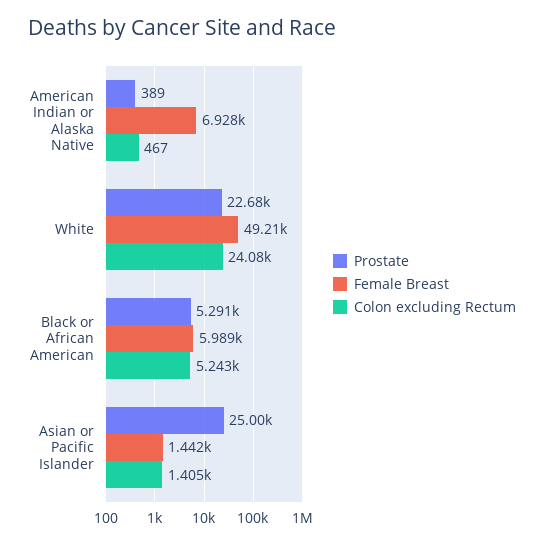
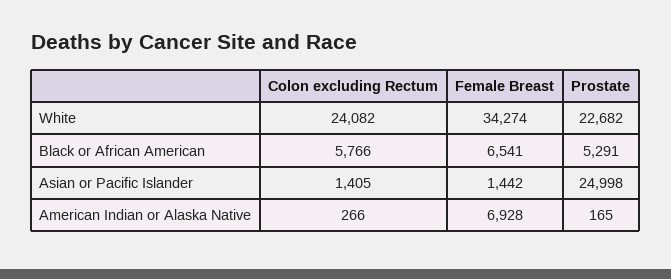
  {
    "Prostate": {
-     "American Indian or Alaska Native": 389,
+     "American Indian or Alaska Native": 165,
      "White": 22682,
      "Black or African American": 5291,
      "Asian or Pacific Islander": 24998
    },
    "Female Breast": {
      "American Indian or Alaska Native": 6928,
-     "White": 49210,
+     "White": 34274,
-     "Black or African American": 5989,
+     "Black or African American": 6541,
      "Asian or Pacific Islander": 1442
    },
    "Colon excluding Rectum": {
-     "American Indian or Alaska Native": 467,
+     "American Indian or Alaska Native": 266,
      "White": 24082,
-     "Black or African American": 5243,
+     "Black or African American": 5766,
      "Asian or Pacific Islander": 1405
    }
  }

